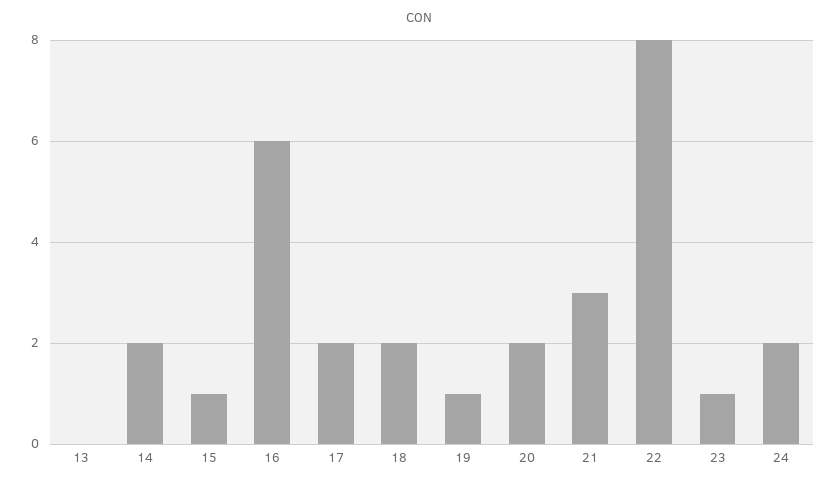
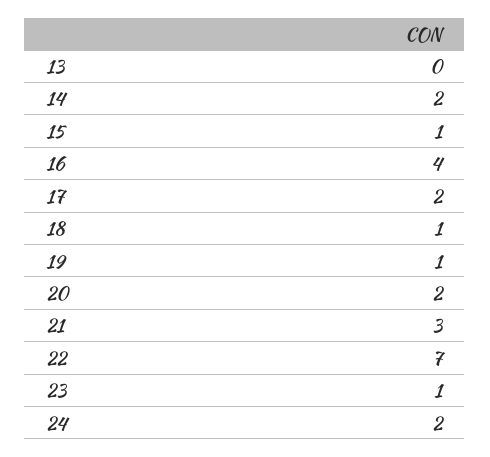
  {
    "13": 0,
    "14": 2,
    "15": 1,
-   "16": 6,
+   "16": 4,
    "17": 2,
-   "18": 2,
+   "18": 1,
    "19": 1,
    "20": 2,
    "21": 3,
-   "22": 8,
+   "22": 7,
    "23": 1,
    "24": 2
  }

